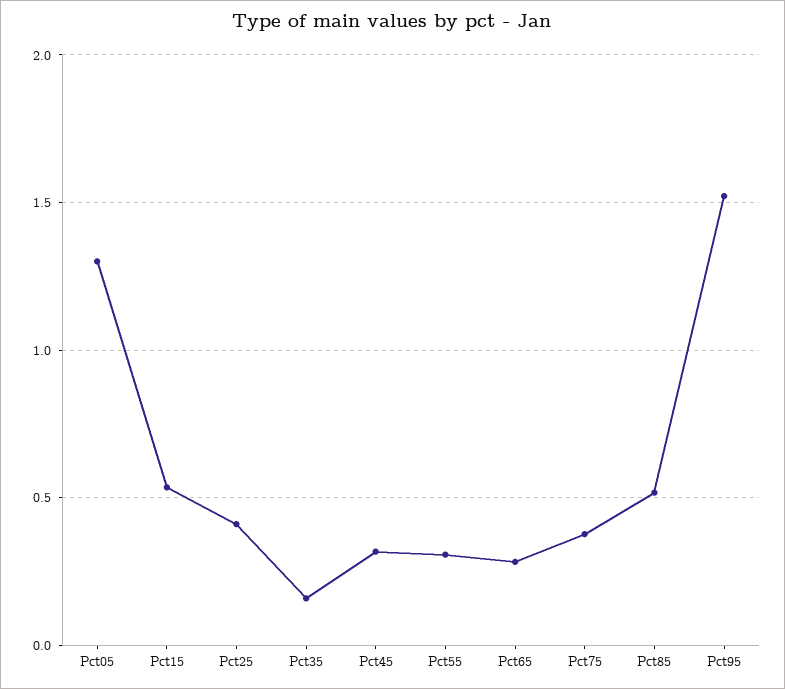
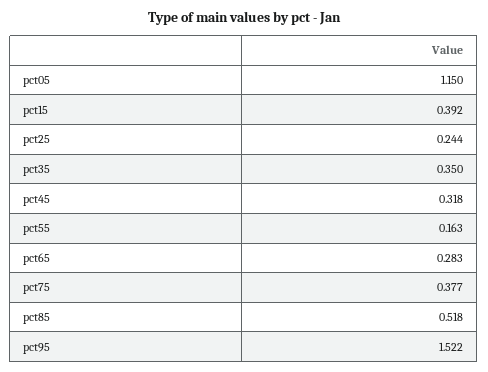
  {
-   "Pct05": 1.3,
+   "Pct05": 1.15,
-   "Pct15": 0.55,
+   "Pct15": 0.392,
-   "Pct25": 0.4,
+   "Pct25": 0.244,
-   "Pct35": 0.15,
+   "Pct35": 0.35,
    "Pct45": 0.318,
-   "Pct55": 0.3,
+   "Pct55": 0.163,
    "Pct65": 0.283,
    "Pct75": 0.377,
    "Pct85": 0.518,
    "Pct95": 1.522
  }

